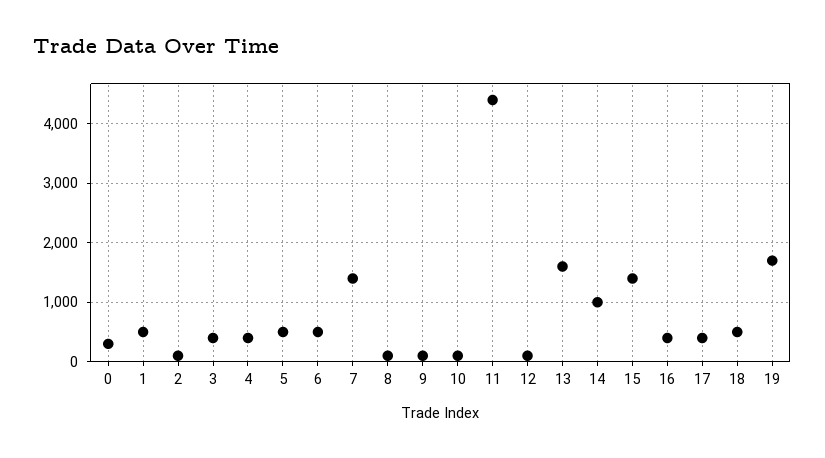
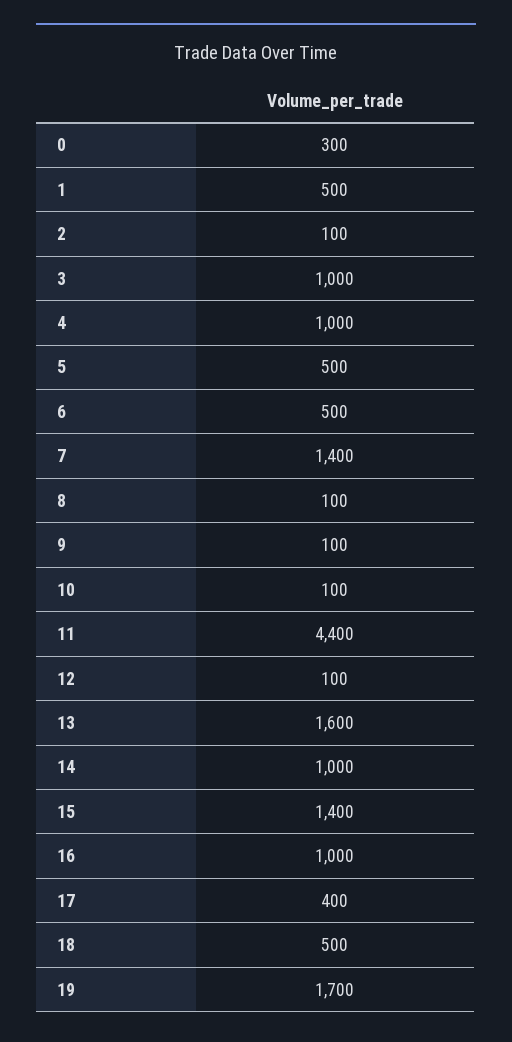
  {
    "0": 300,
    "1": 500,
    "2": 100,
-   "3": 400,
+   "3": 1000,
-   "4": 400,
+   "4": 1000,
    "5": 500,
    "6": 500,
    "7": 1400,
    "8": 100,
    "9": 100,
    "10": 100,
    "11": 4400,
    "12": 100,
    "13": 1600,
    "14": 1000,
    "15": 1400,
-   "16": 400,
+   "16": 1000,
    "17": 400,
    "18": 500,
    "19": 1700
  }

